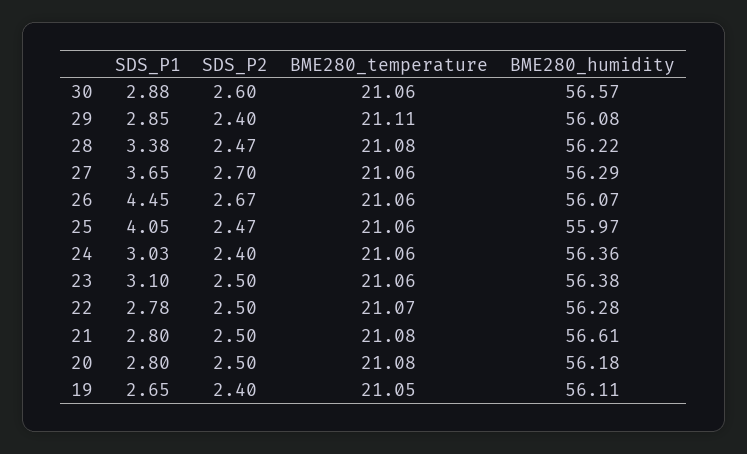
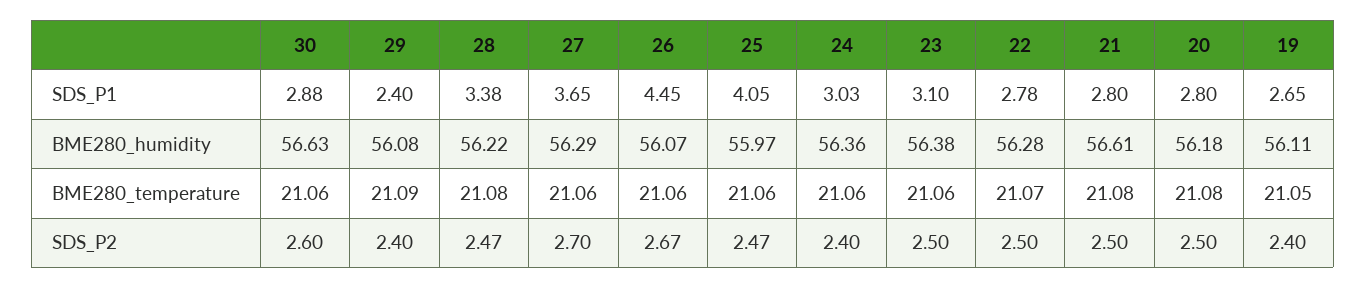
  {
    "SDS_P1": {
      "30": 2.88,
-     "29": 2.85,
+     "29": 2.4,
      "28": 3.38,
      "27": 3.65,
      "26": 4.45,
      "25": 4.05,
      "24": 3.03,
      "23": 3.1,
      "22": 2.78,
      "21": 2.8,
      "20": 2.8,
      "19": 2.65
    },
    "SDS_P2": {
      "30": 2.6,
      "29": 2.4,
      "28": 2.47,
      "27": 2.7,
      "26": 2.67,
      "25": 2.47,
      "24": 2.4,
      "23": 2.5,
      "22": 2.5,
      "21": 2.5,
      "20": 2.5,
      "19": 2.4
    },
    "BME280_temperature": {
      "30": 21.06,
-     "29": 21.11,
+     "29": 21.09,
      "28": 21.08,
      "27": 21.06,
      "26": 21.06,
      "25": 21.06,
      "24": 21.06,
      "23": 21.06,
      "22": 21.07,
      "21": 21.08,
      "20": 21.08,
      "19": 21.05
    },
    "BME280_humidity": {
-     "30": 56.57,
+     "30": 56.63,
      "29": 56.08,
      "28": 56.22,
      "27": 56.29,
      "26": 56.07,
      "25": 55.97,
      "24": 56.36,
      "23": 56.38,
      "22": 56.28,
      "21": 56.61,
      "20": 56.18,
      "19": 56.11
    }
  }

